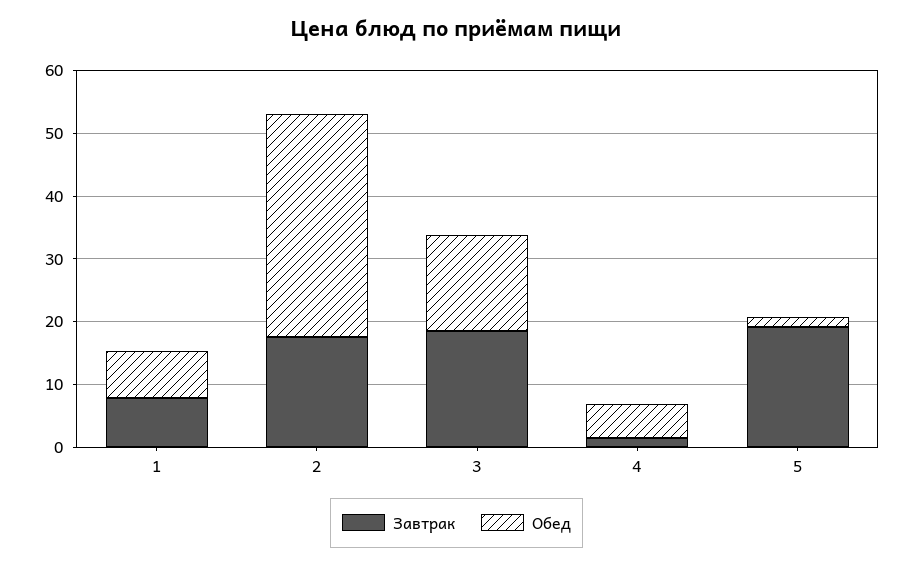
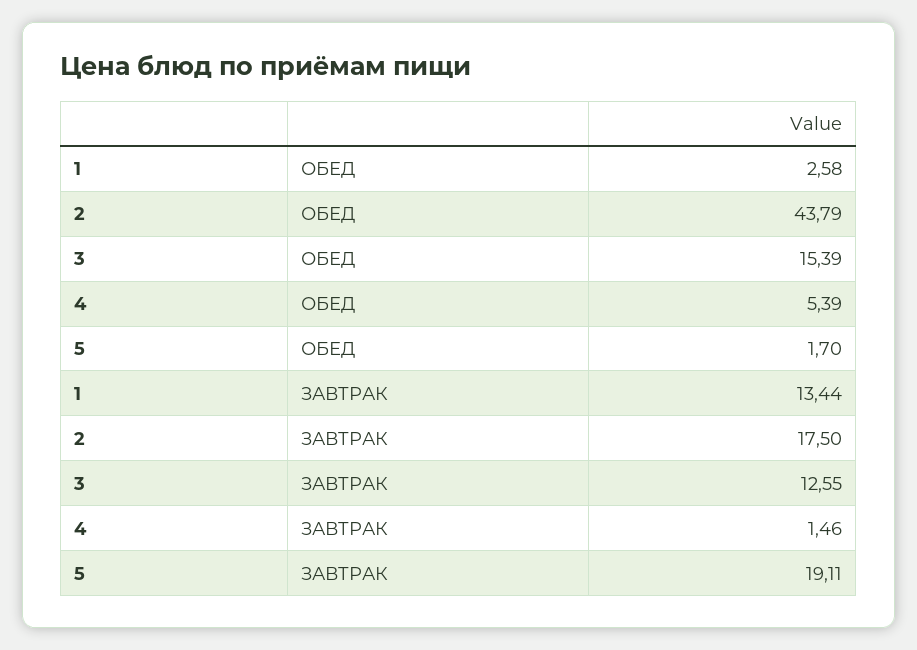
  {
    "Завтрак": {
-     "1": 8,
+     "1": 13.44,
      "2": 17.5,
-     "3": 18,
+     "3": 12.55,
      "4": 1.46,
      "5": 19.11
    },
    "Обед": {
-     "1": 8,
+     "1": 2.58,
-     "2": 36,
+     "2": 43.79,
      "3": 15.39,
      "4": 5.39,
      "5": 1.7
    }
  }

